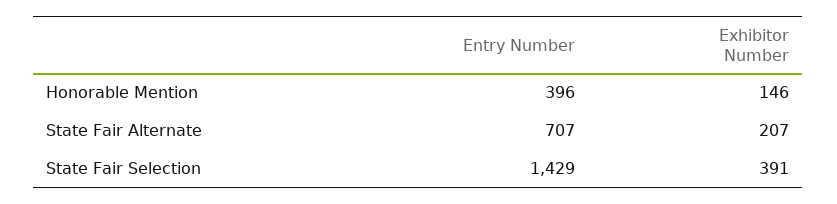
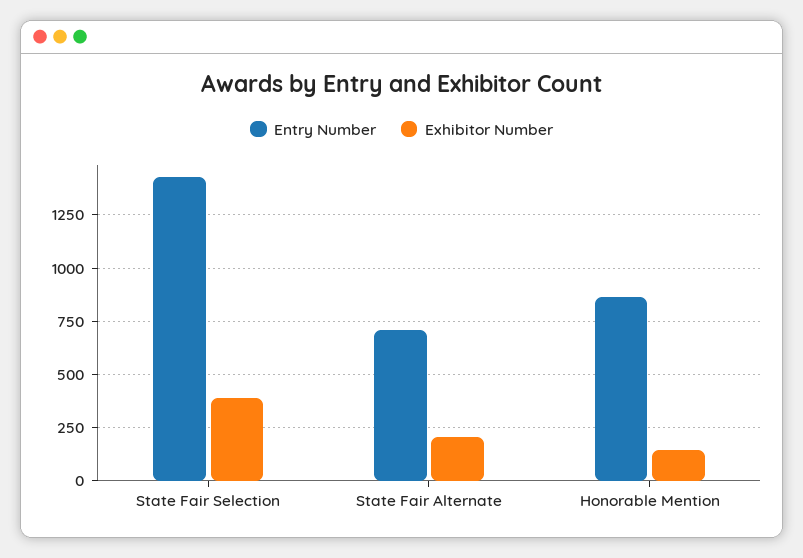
  {
    "Entry Number": {
-     "Honorable Mention": 396,
+     "Honorable Mention": 850,
      "State Fair Alternate": 707,
      "State Fair Selection": 1429
    },
    "Exhibitor Number": {
      "Honorable Mention": 146,
      "State Fair Alternate": 207,
      "State Fair Selection": 391
    }
  }

